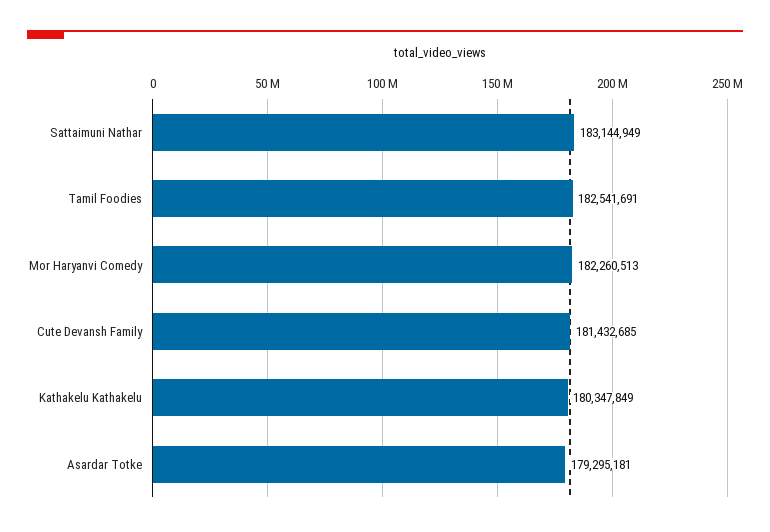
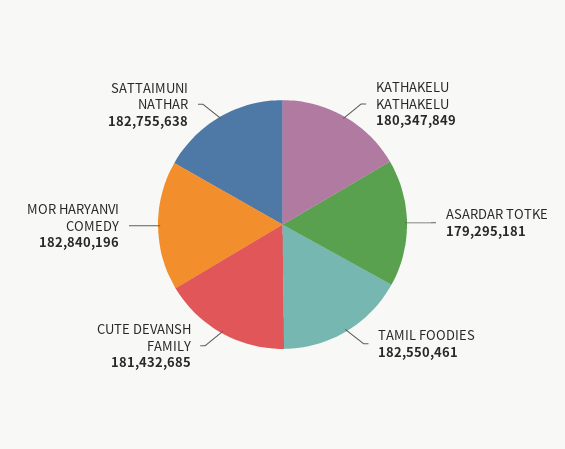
  {
-   "Sattaimuni Nathar": 183144949,
+   "Sattaimuni Nathar": 182755638,
-   "Tamil Foodies": 182541691,
+   "Tamil Foodies": 182550461,
-   "Mor Haryanvi Comedy": 182260513,
+   "Mor Haryanvi Comedy": 182840196,
    "Cute Devansh Family": 181432685,
    "Kathakelu Kathakelu": 180347849,
    "Asardar Totke": 179295181
  }

